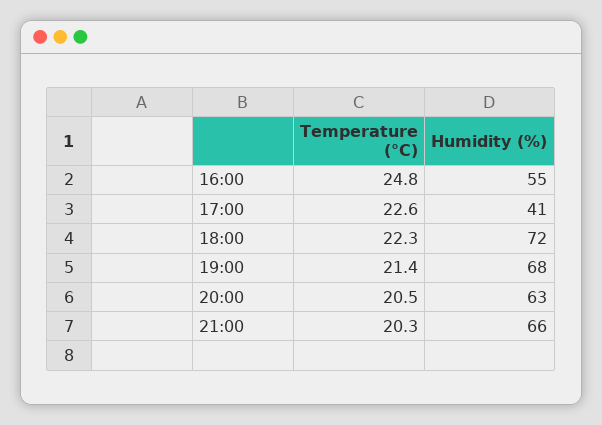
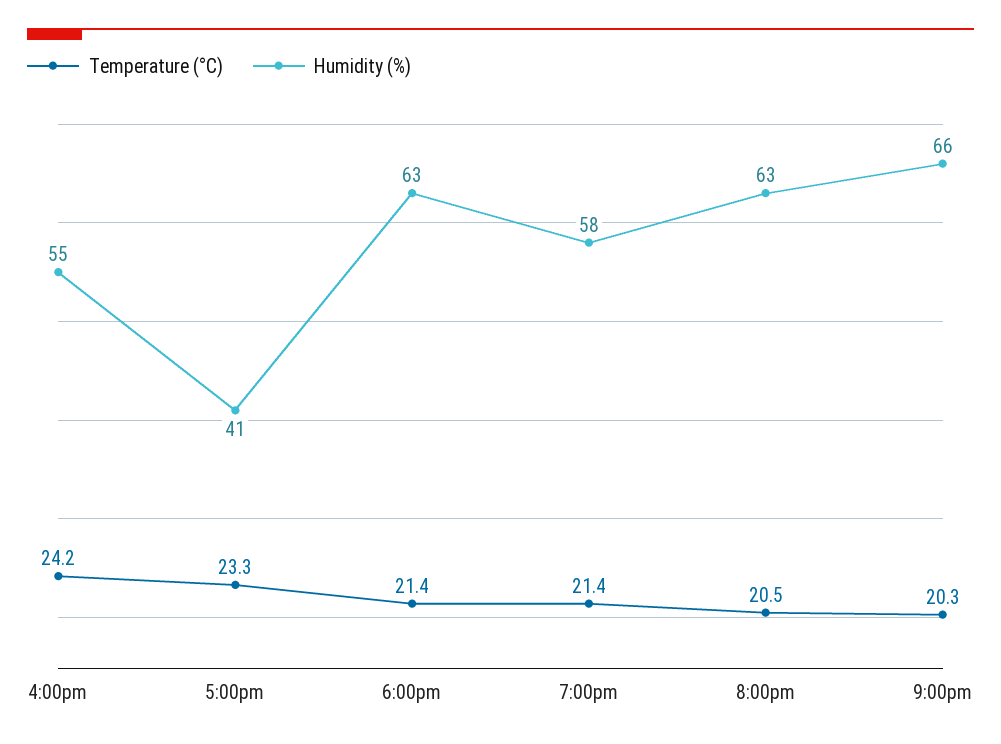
  {
    "Temperature (°C)": {
-     "16:00": 24.8,
+     "16:00": 24.2,
-     "17:00": 22.6,
+     "17:00": 23.3,
-     "18:00": 22.3,
+     "18:00": 21.4,
      "19:00": 21.4,
      "20:00": 20.5,
      "21:00": 20.3
    },
    "Humidity (%)": {
      "16:00": 55,
      "17:00": 41,
-     "18:00": 72,
+     "18:00": 63,
-     "19:00": 68,
+     "19:00": 58,
      "20:00": 63,
      "21:00": 66
    }
  }

